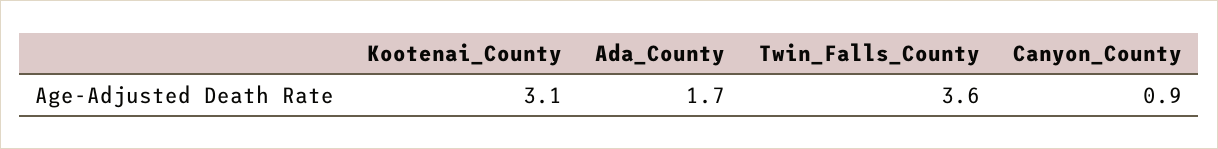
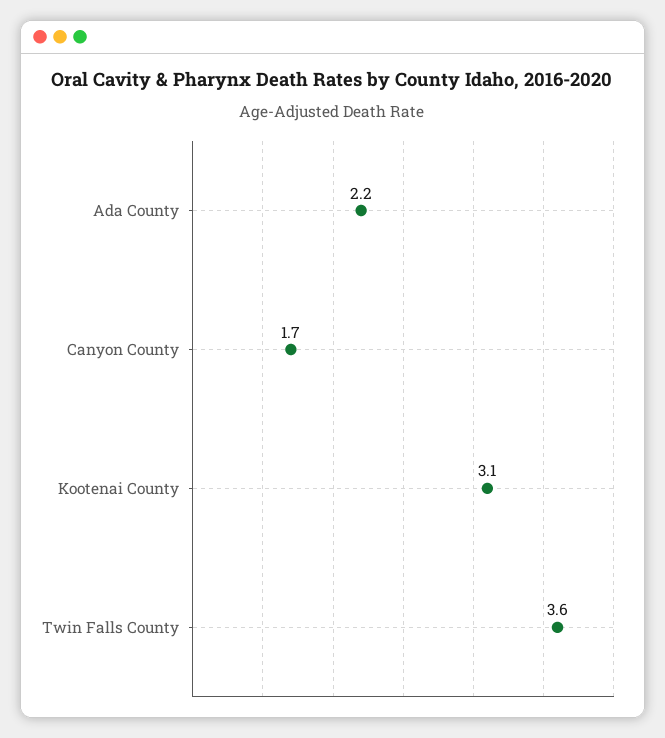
  {
    "Kootenai_County": 3.1,
-   "Ada_County": 1.7,
+   "Ada_County": 2.2,
    "Twin_Falls_County": 3.6,
-   "Canyon_County": 0.9
+   "Canyon_County": 1.7
  }

